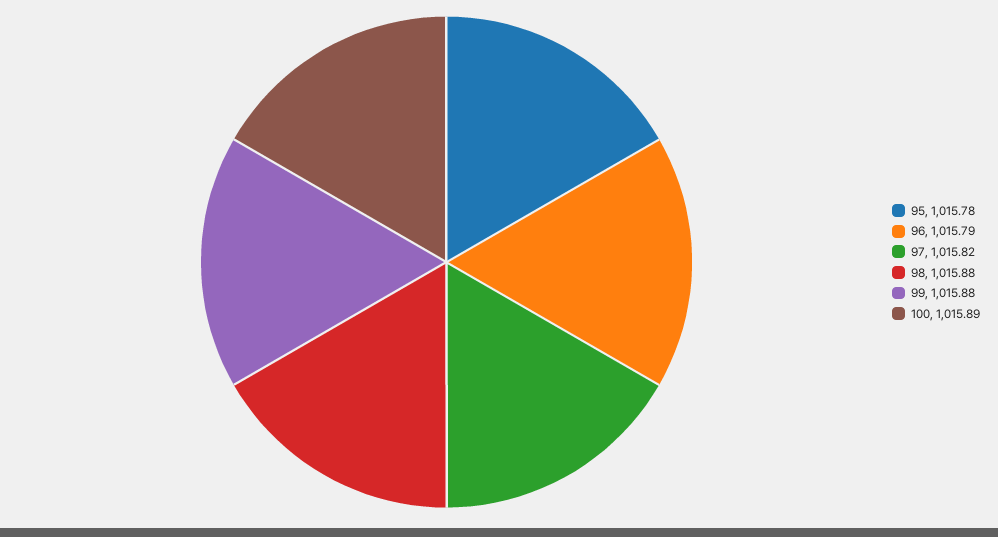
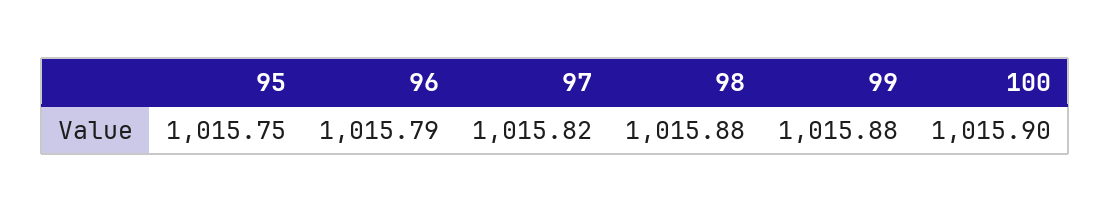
  {
-   "95": 1015.78,
+   "95": 1015.75,
    "96": 1015.79,
    "97": 1015.82,
    "98": 1015.88,
    "99": 1015.88,
-   "100": 1015.89
+   "100": 1015.9
  }

